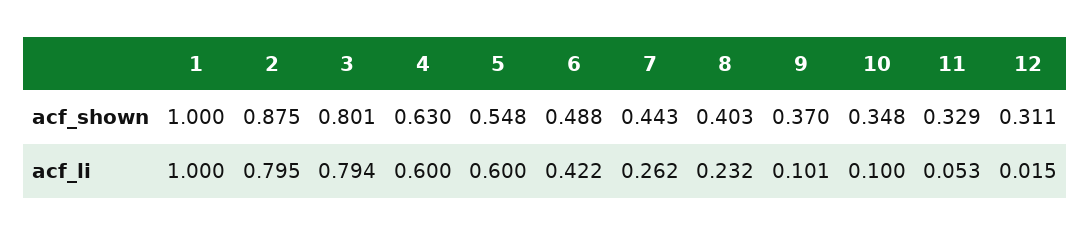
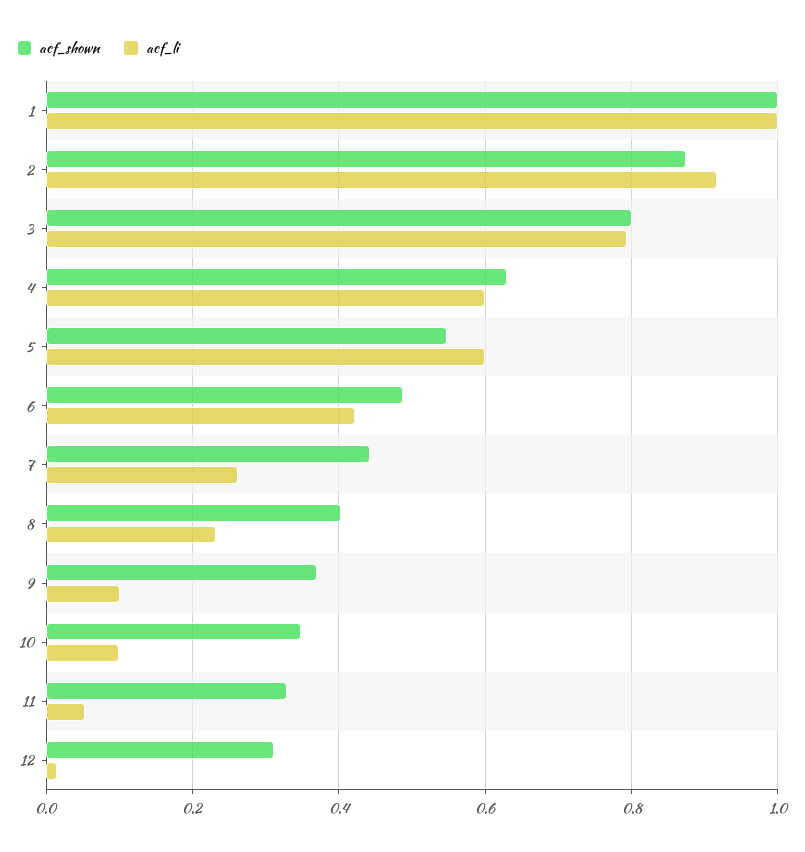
  {
    "acf_shown": {
      "1": 1,
      "2": 0.875,
      "3": 0.801,
      "4": 0.63,
      "5": 0.548,
      "6": 0.488,
      "7": 0.443,
      "8": 0.403,
      "9": 0.37,
      "10": 0.348,
      "11": 0.329,
      "12": 0.311
    },
    "acf_li": {
      "1": 1,
-     "2": 0.795,
+     "2": 0.92,
      "3": 0.794,
      "4": 0.6,
      "5": 0.6,
      "6": 0.422,
      "7": 0.262,
      "8": 0.232,
      "9": 0.101,
      "10": 0.1,
      "11": 0.053,
      "12": 0.015
    }
  }

